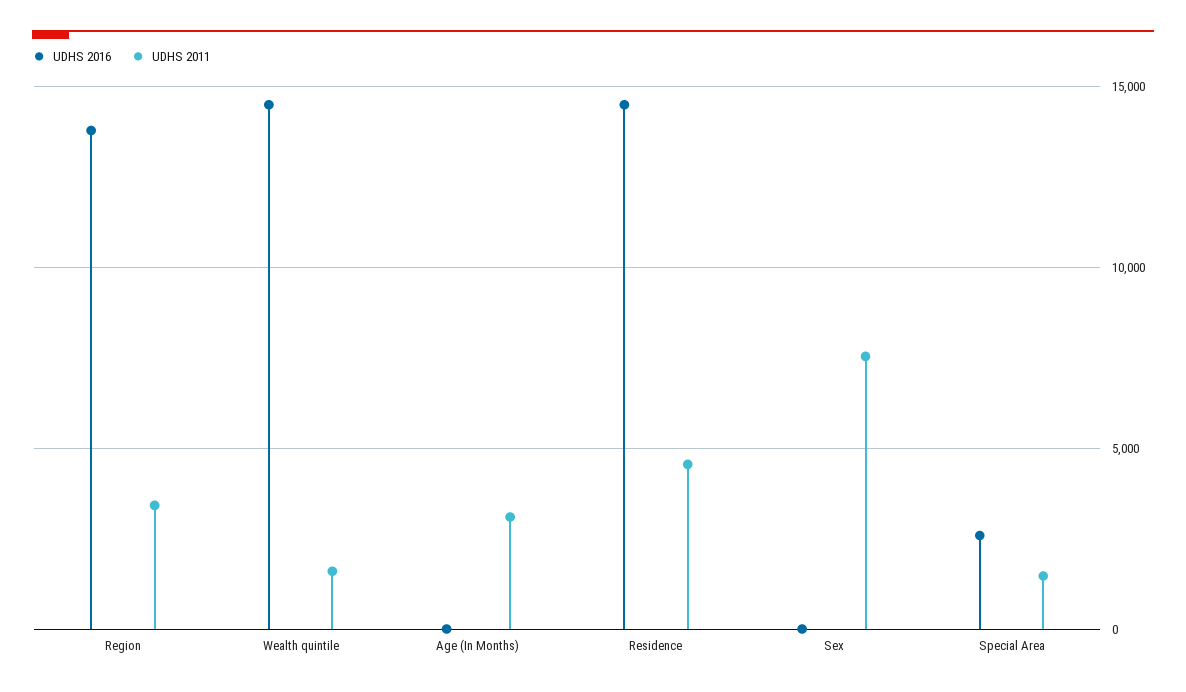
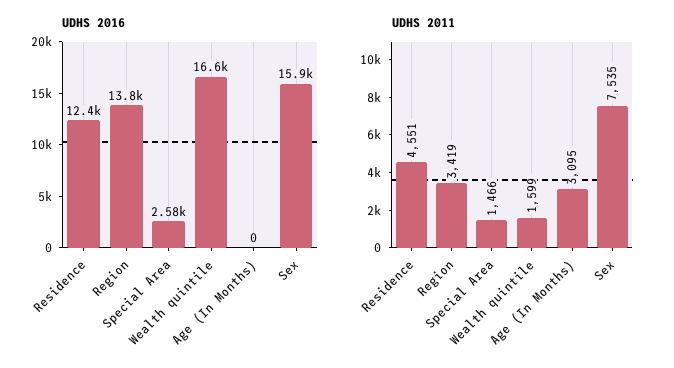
  {
    "UDHS 2016": {
      "Region": 13800,
-     "Wealth quintile": 14500,
+     "Wealth quintile": 16600,
      "Age (In Months)": 0,
-     "Residence": 14500,
+     "Residence": 12400,
-     "Sex": 0,
+     "Sex": 15900,
      "Special Area": 2580
    },
    "UDHS 2011": {
      "Region": 3419,
      "Wealth quintile": 1599,
      "Age (In Months)": 3095,
      "Residence": 4551,
      "Sex": 7535,
      "Special Area": 1466
    }
  }

